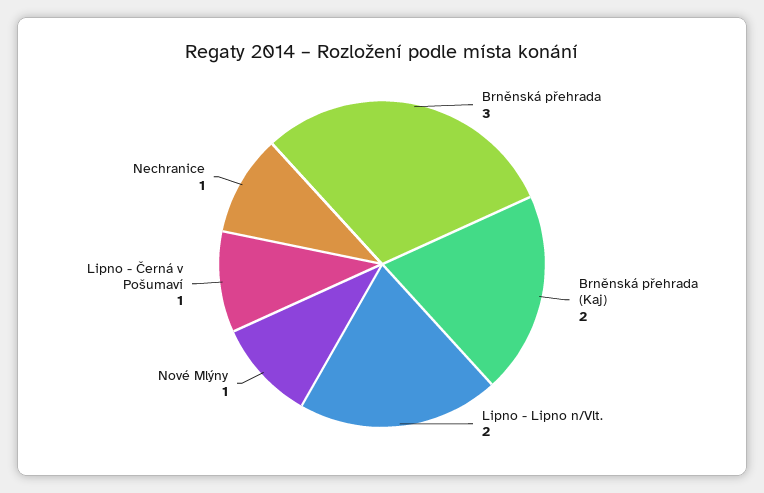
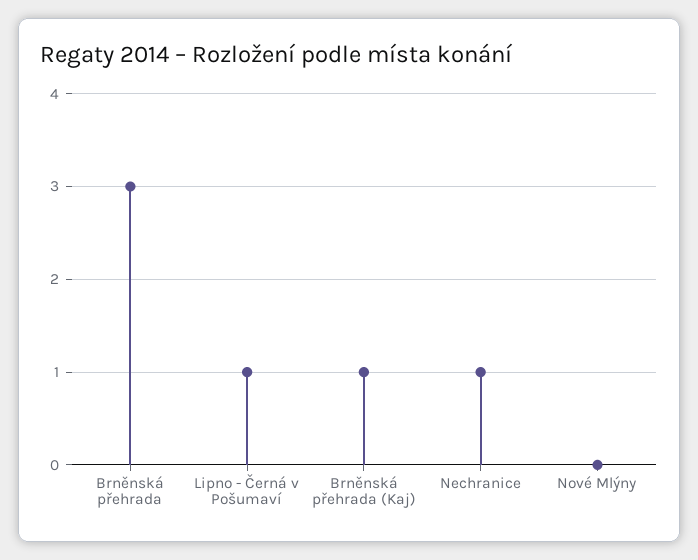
  {
    "Brněnská přehrada": 3,
-   "Brněnská přehrada (Kaj)": 2,
+   "Brněnská přehrada (Kaj)": 1,
-   "Lipno - Lipno n/Vlt.": 2,
-   "Nové Mlýny": 1,
+   "Nové Mlýny": 0,
    "Lipno - Černá v Pošumaví": 1,
    "Nechranice": 1
  }

